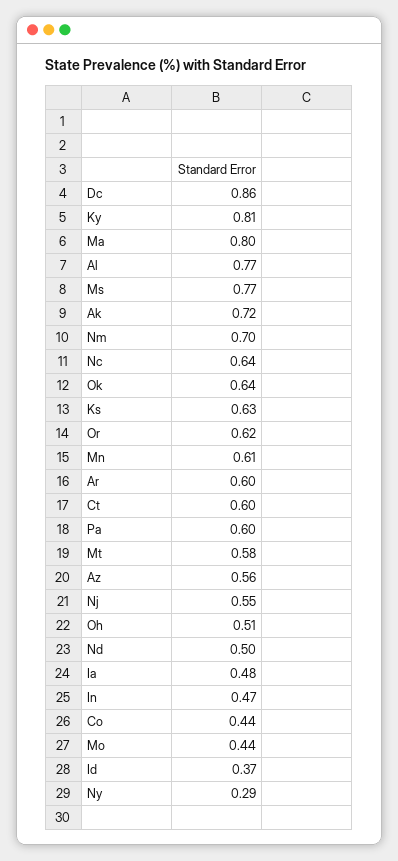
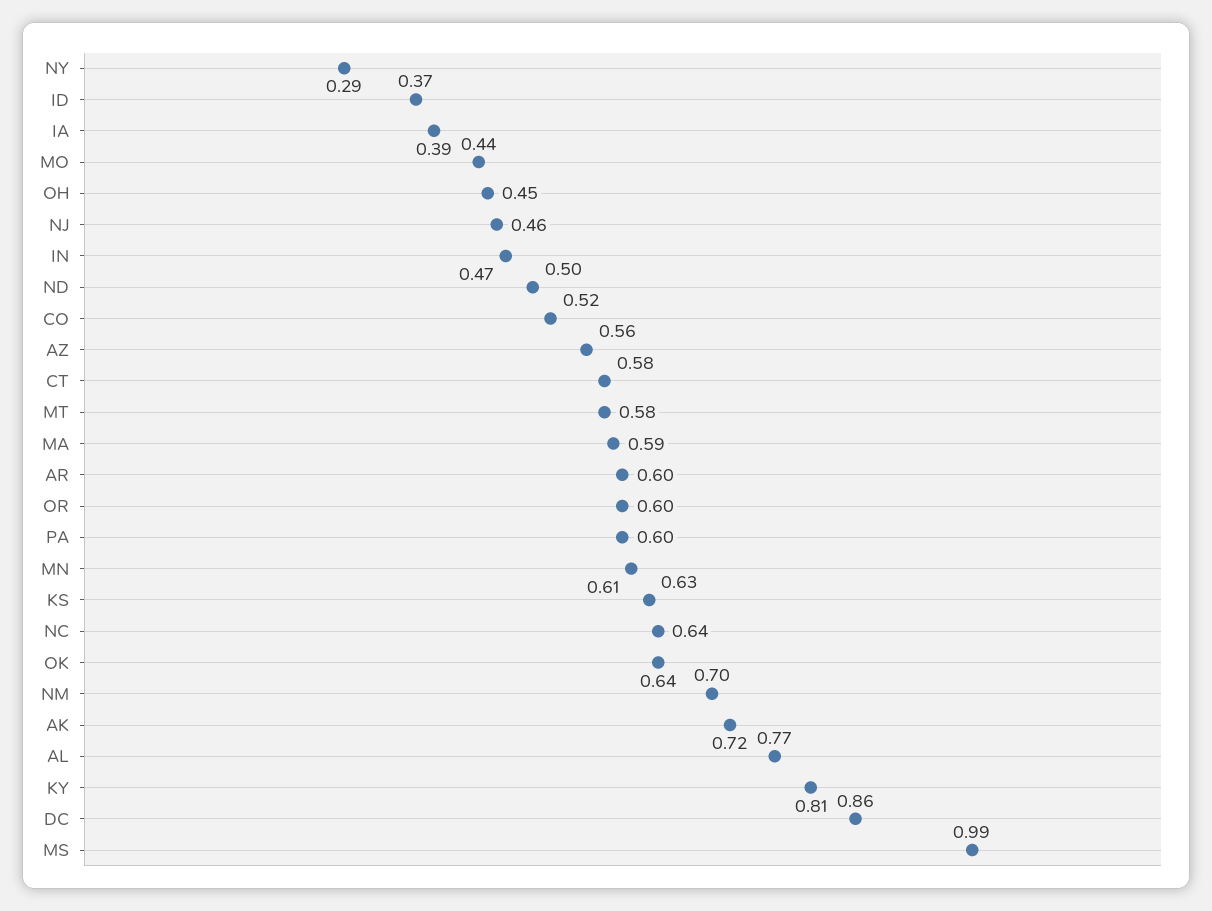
  {
    "Dc": 0.86,
    "Ky": 0.81,
-   "Ma": 0.8,
+   "Ma": 0.59,
    "Al": 0.77,
-   "Ms": 0.77,
+   "Ms": 0.99,
    "Ak": 0.72,
    "Nm": 0.7,
    "Nc": 0.64,
    "Ok": 0.64,
    "Ks": 0.63,
-   "Or": 0.62,
+   "Or": 0.6,
    "Mn": 0.61,
    "Ar": 0.6,
-   "Ct": 0.6,
+   "Ct": 0.58,
    "Pa": 0.6,
    "Mt": 0.58,
    "Az": 0.56,
-   "Nj": 0.55,
+   "Nj": 0.46,
-   "Oh": 0.51,
+   "Oh": 0.45,
    "Nd": 0.5,
-   "Ia": 0.48,
+   "Ia": 0.39,
    "In": 0.47,
-   "Co": 0.44,
+   "Co": 0.52,
    "Mo": 0.44,
    "Id": 0.37,
    "Ny": 0.29
  }

